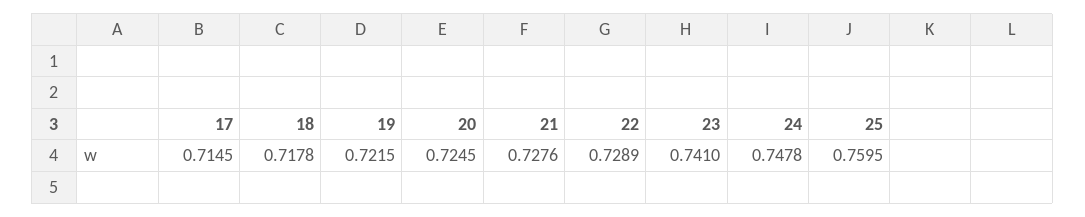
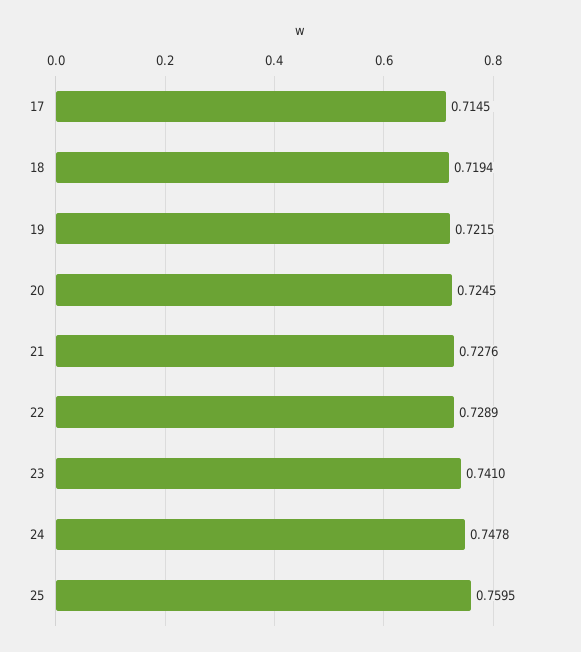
  {
    "17": 0.7145,
-   "18": 0.7178,
+   "18": 0.7194,
    "19": 0.7215,
    "20": 0.7245,
    "21": 0.7276,
    "22": 0.7289,
    "23": 0.741,
    "24": 0.7478,
    "25": 0.7595
  }

